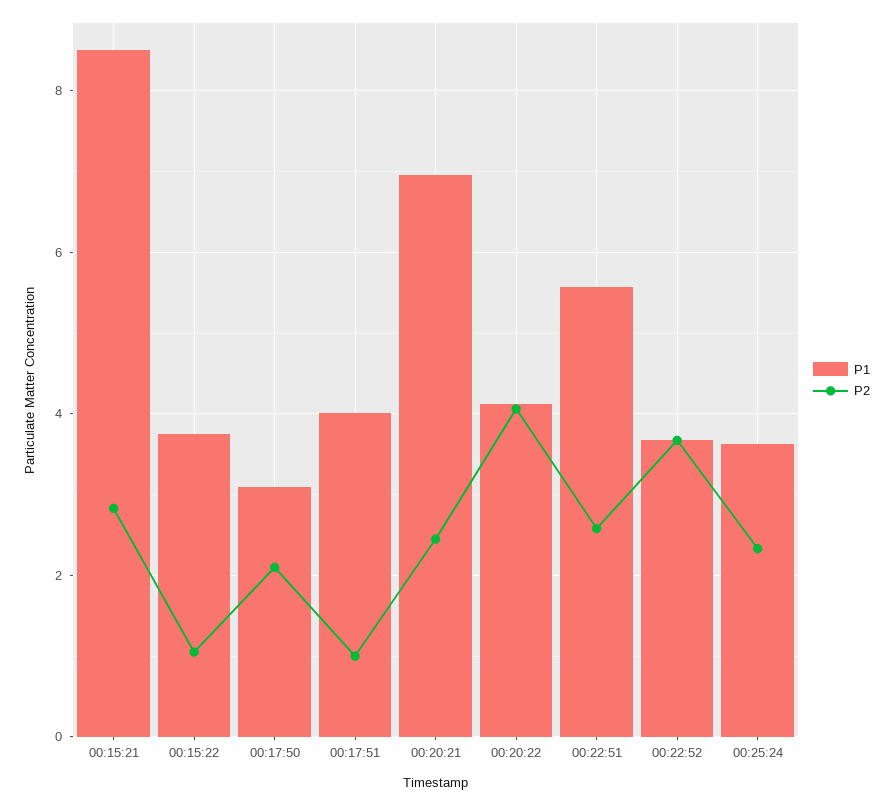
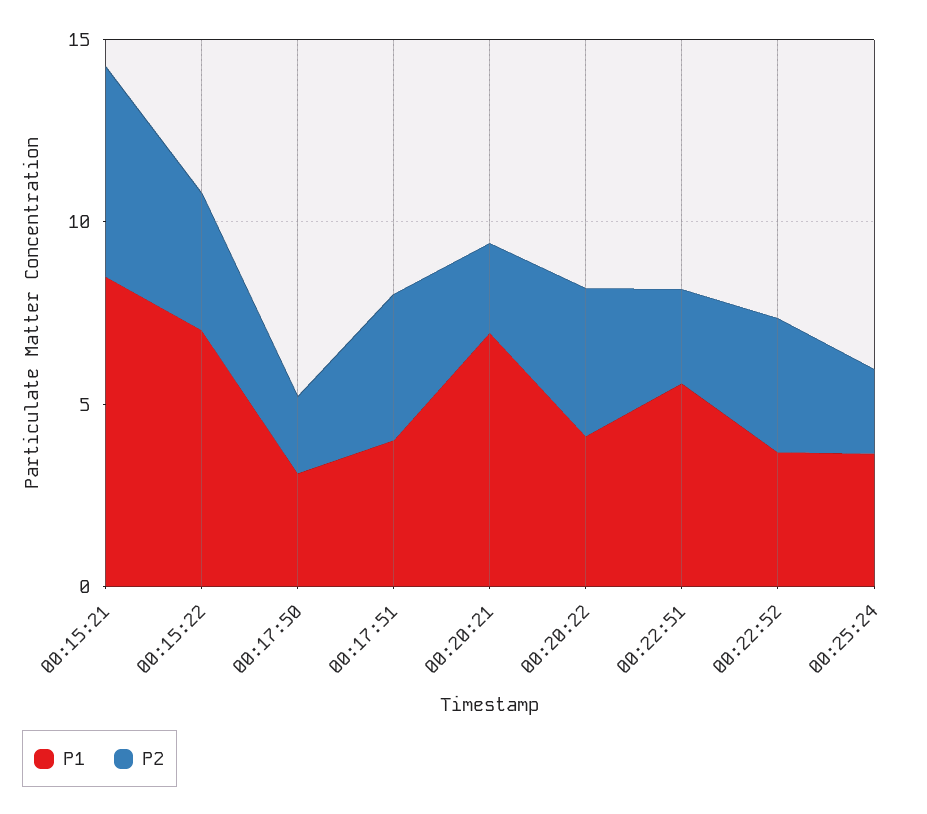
  {
    "P1": {
      "00:15:21": 8.6,
-     "00:15:22": 3.8,
+     "00:15:22": 7,
      "00:17:50": 3.2,
      "00:17:51": 4,
      "00:20:21": 7,
      "00:20:22": 4.2,
      "00:22:51": 5.6,
      "00:22:52": 3.6,
      "00:25:24": 3.6
    },
    "P2": {
-     "00:15:21": 2.8,
+     "00:15:21": 6,
-     "00:15:22": 1,
+     "00:15:22": 4,
      "00:17:50": 2.2,
-     "00:17:51": 1,
+     "00:17:51": 4,
      "00:20:21": 2.4,
      "00:20:22": 4,
      "00:22:51": 2.6,
      "00:22:52": 3.6,
      "00:25:24": 2.4
    }
  }

